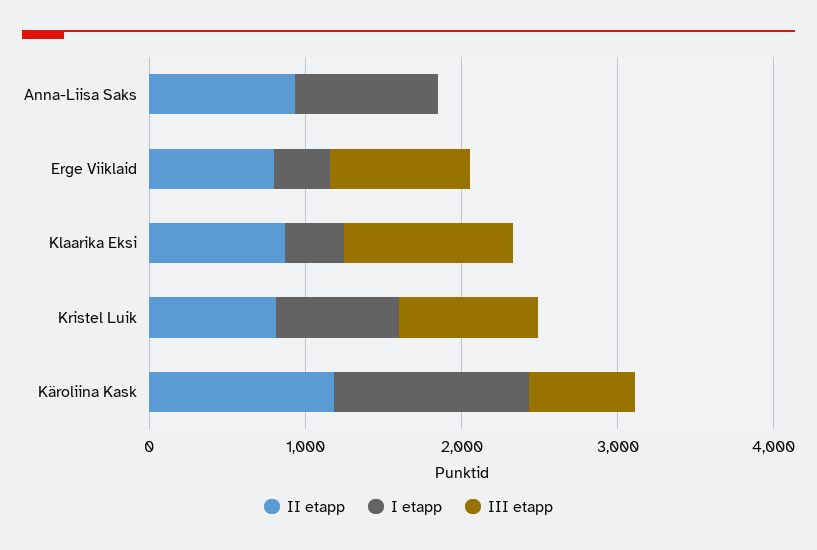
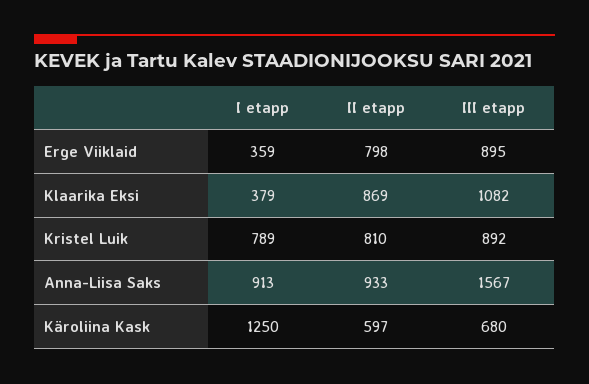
  {
    "II etapp": {
      "Anna-Liisa Saks": 933,
      "Erge Viiklaid": 798,
      "Klaarika Eksi": 869,
      "Kristel Luik": 810,
-     "Käroliina Kask": 1200
+     "Käroliina Kask": 597
    },
    "I etapp": {
      "Anna-Liisa Saks": 913,
      "Erge Viiklaid": 359,
      "Klaarika Eksi": 379,
      "Kristel Luik": 789,
      "Käroliina Kask": 1250
    },
    "III etapp": {
-     "Anna-Liisa Saks": 0,
+     "Anna-Liisa Saks": 1567,
      "Erge Viiklaid": 895,
      "Klaarika Eksi": 1082,
      "Kristel Luik": 892,
      "Käroliina Kask": 680
    }
  }

